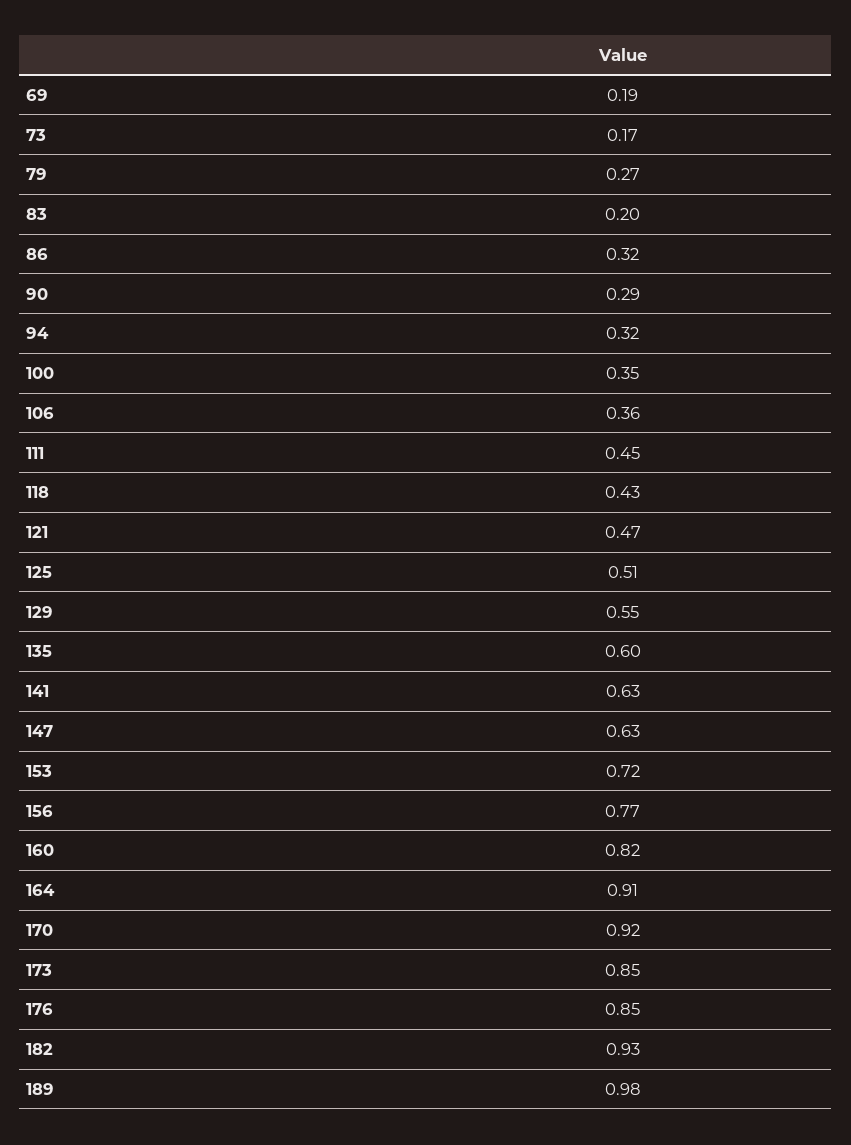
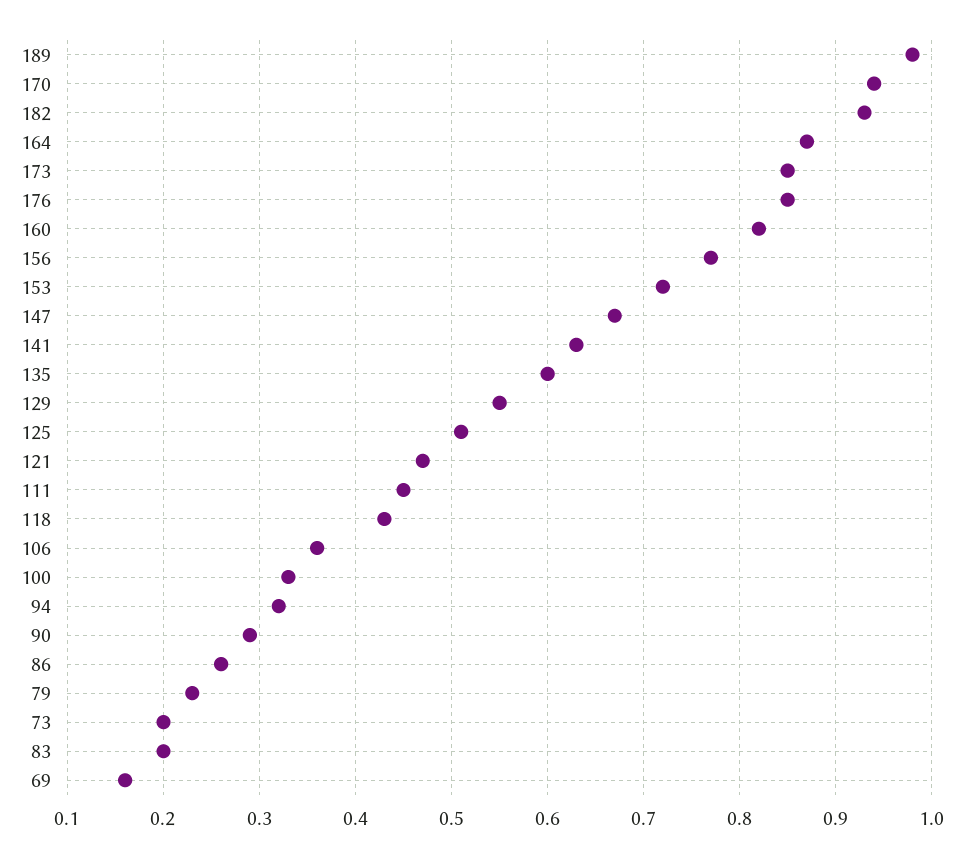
  {
-   "69": 0.19,
+   "69": 0.16,
-   "73": 0.17,
+   "73": 0.2,
-   "79": 0.27,
+   "79": 0.23,
    "83": 0.2,
-   "86": 0.32,
+   "86": 0.26,
    "90": 0.29,
    "94": 0.32,
-   "100": 0.35,
+   "100": 0.33,
    "106": 0.36,
    "111": 0.45,
    "118": 0.43,
    "121": 0.47,
    "125": 0.51,
    "129": 0.55,
    "135": 0.6,
    "141": 0.63,
-   "147": 0.63,
+   "147": 0.67,
    "153": 0.72,
    "156": 0.77,
    "160": 0.82,
-   "164": 0.91,
+   "164": 0.87,
-   "170": 0.92,
+   "170": 0.94,
    "173": 0.85,
    "176": 0.85,
    "182": 0.93,
    "189": 0.98
  }

